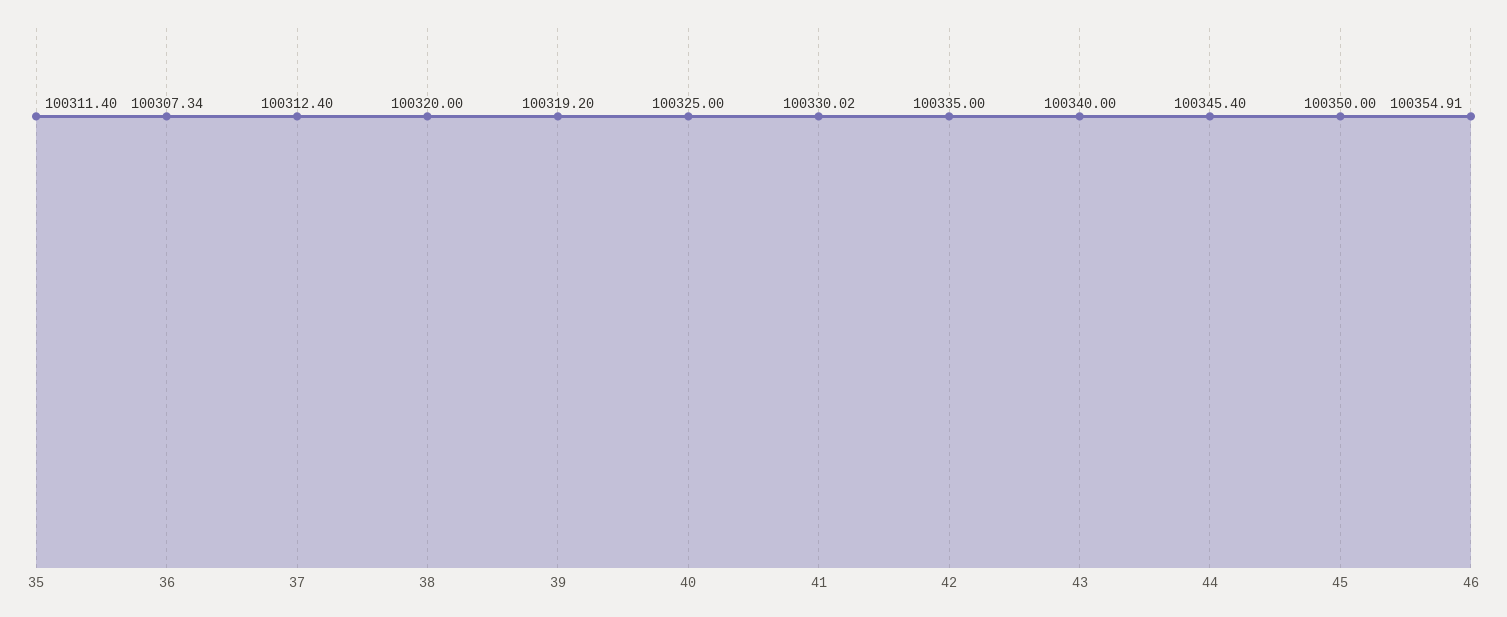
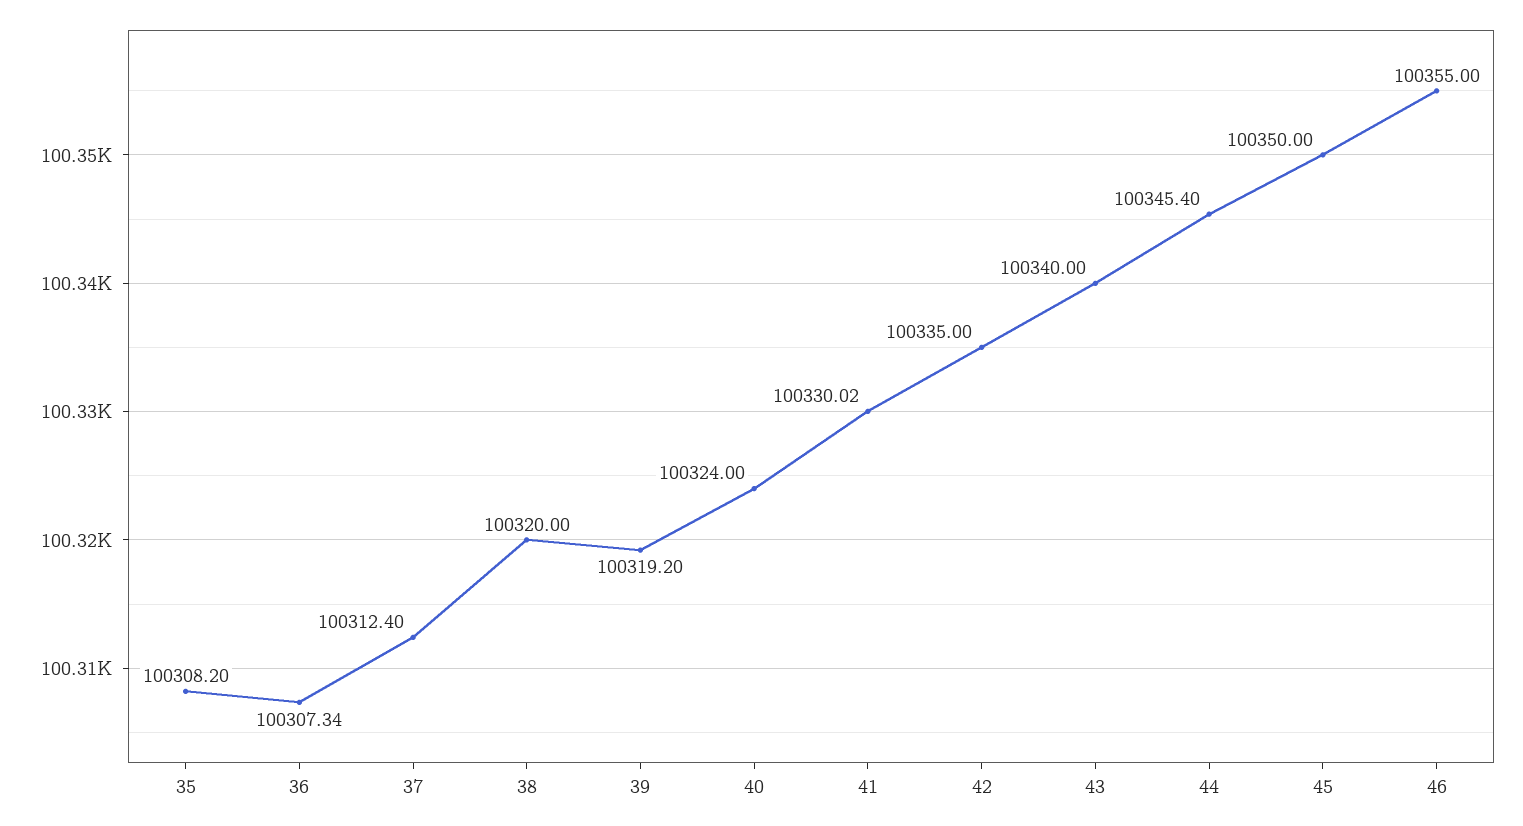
  {
-   "35": 100311.4,
+   "35": 100308.2,
    "36": 100307.34,
    "37": 100312.4,
    "38": 100320,
    "39": 100319.2,
-   "40": 100325,
+   "40": 100324,
    "41": 100330.02,
    "42": 100335,
    "43": 100340,
    "44": 100345.4,
    "45": 100350,
-   "46": 100354.91
+   "46": 100355
  }

